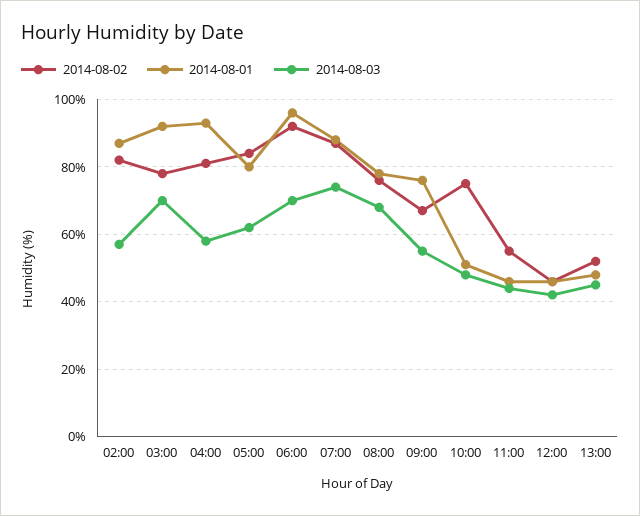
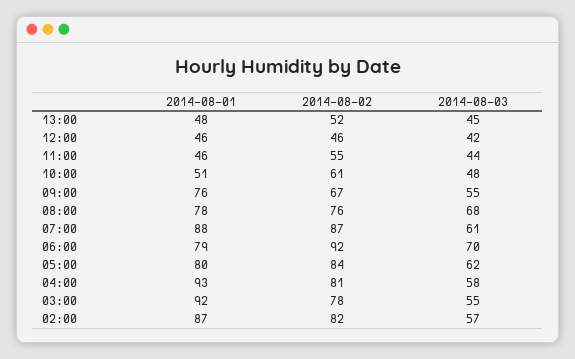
  {
    "2014-08-02": {
      "02:00": 82,
      "03:00": 78,
      "04:00": 81,
      "05:00": 84,
      "06:00": 92,
      "07:00": 87,
      "08:00": 76,
      "09:00": 67,
-     "10:00": 75,
+     "10:00": 61,
      "11:00": 55,
      "12:00": 46,
      "13:00": 52
    },
    "2014-08-01": {
      "02:00": 87,
      "03:00": 92,
      "04:00": 93,
      "05:00": 80,
-     "06:00": 95,
+     "06:00": 79,
      "07:00": 88,
      "08:00": 78,
      "09:00": 76,
      "10:00": 51,
      "11:00": 46,
      "12:00": 46,
      "13:00": 48
    },
    "2014-08-03": {
      "02:00": 57,
-     "03:00": 70,
+     "03:00": 55,
      "04:00": 58,
      "05:00": 62,
      "06:00": 70,
-     "07:00": 75,
+     "07:00": 61,
      "08:00": 68,
      "09:00": 55,
      "10:00": 48,
      "11:00": 44,
      "12:00": 42,
      "13:00": 45
    }
  }

